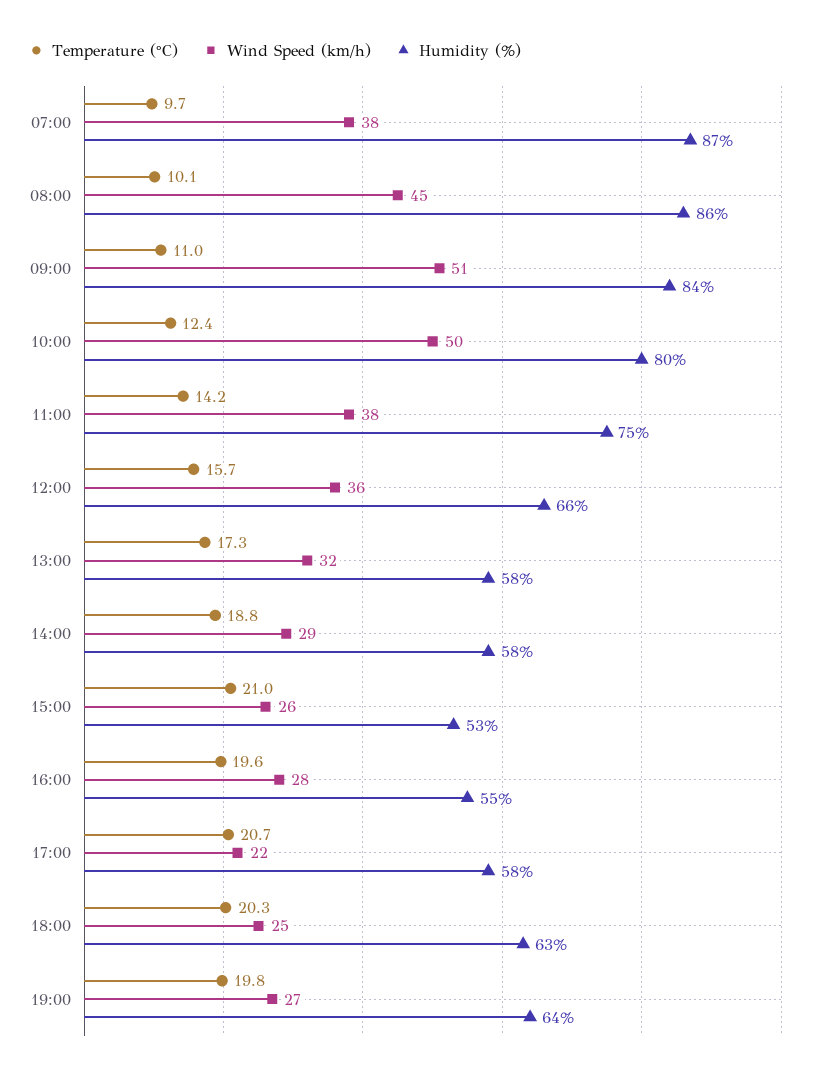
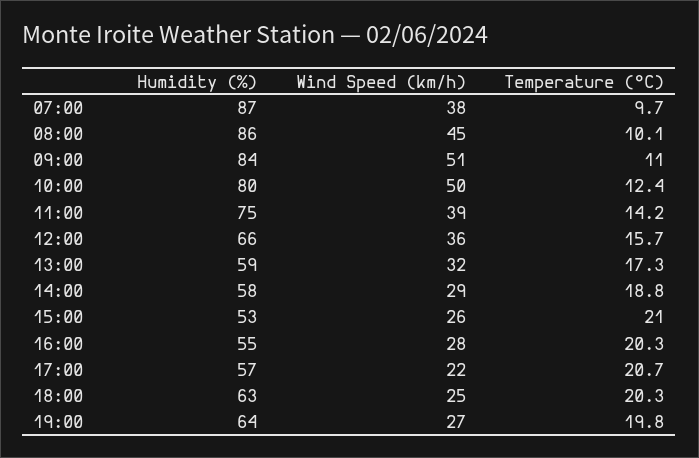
  {
    "Temperature (°C)": {
      "07:00": 9.7,
      "08:00": 10.1,
      "09:00": 11,
      "10:00": 12.4,
      "11:00": 14.2,
      "12:00": 15.7,
      "13:00": 17.3,
      "14:00": 18.8,
      "15:00": 21,
-     "16:00": 19.6,
+     "16:00": 20.3,
      "17:00": 20.7,
      "18:00": 20.3,
      "19:00": 19.8
    },
    "Wind Speed (km/h)": {
      "07:00": 38,
      "08:00": 45,
      "09:00": 51,
      "10:00": 50,
-     "11:00": 38,
+     "11:00": 39,
      "12:00": 36,
      "13:00": 32,
      "14:00": 29,
      "15:00": 26,
      "16:00": 28,
      "17:00": 22,
      "18:00": 25,
      "19:00": 27
    },
    "Humidity (%)": {
      "07:00": 87,
      "08:00": 86,
      "09:00": 84,
      "10:00": 80,
      "11:00": 75,
      "12:00": 66,
-     "13:00": 58,
+     "13:00": 59,
      "14:00": 58,
      "15:00": 53,
      "16:00": 55,
-     "17:00": 58,
+     "17:00": 57,
      "18:00": 63,
      "19:00": 64
    }
  }

